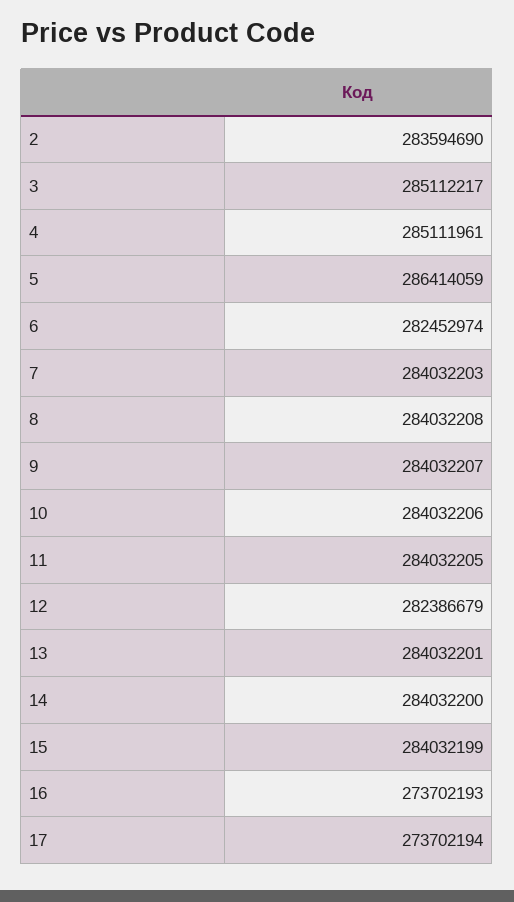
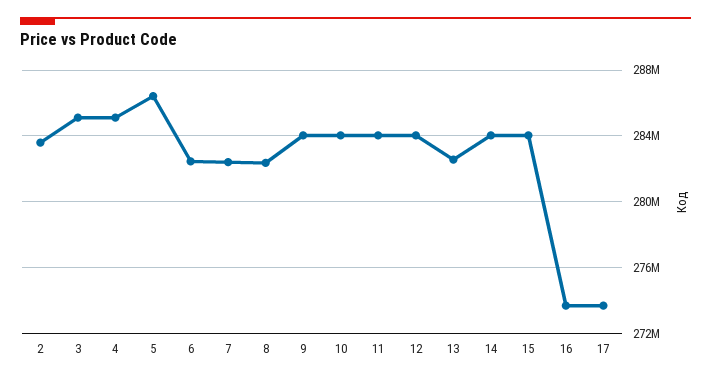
  {
    "2": 283594690,
    "3": 285112217,
    "4": 285111961,
    "5": 286414059,
    "6": 282452974,
-   "7": 284032203,
+   "7": 282500000,
-   "8": 284032208,
+   "8": 282500000,
    "9": 284032207,
    "10": 284032206,
    "11": 284032205,
-   "12": 282386679,
+   "12": 284000000,
-   "13": 284032201,
+   "13": 282500000,
    "14": 284032200,
    "15": 284032199,
    "16": 273702193,
    "17": 273702194
  }

